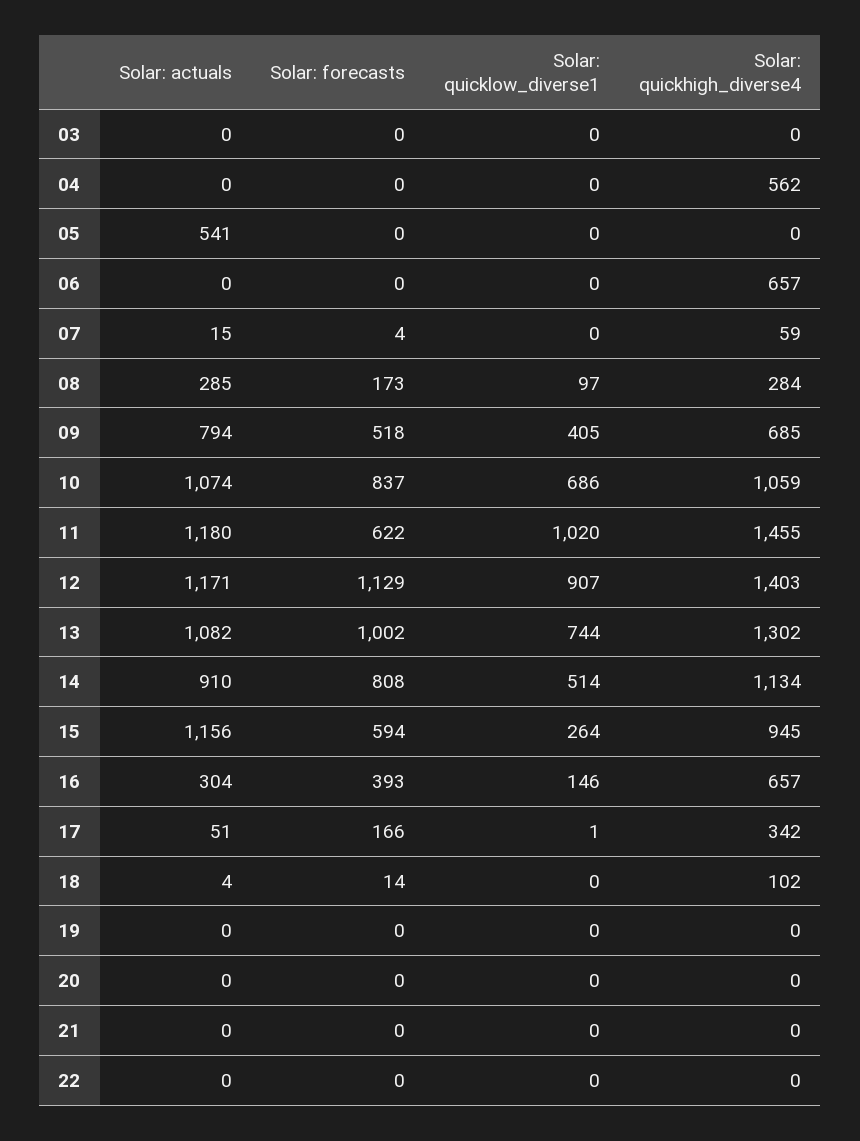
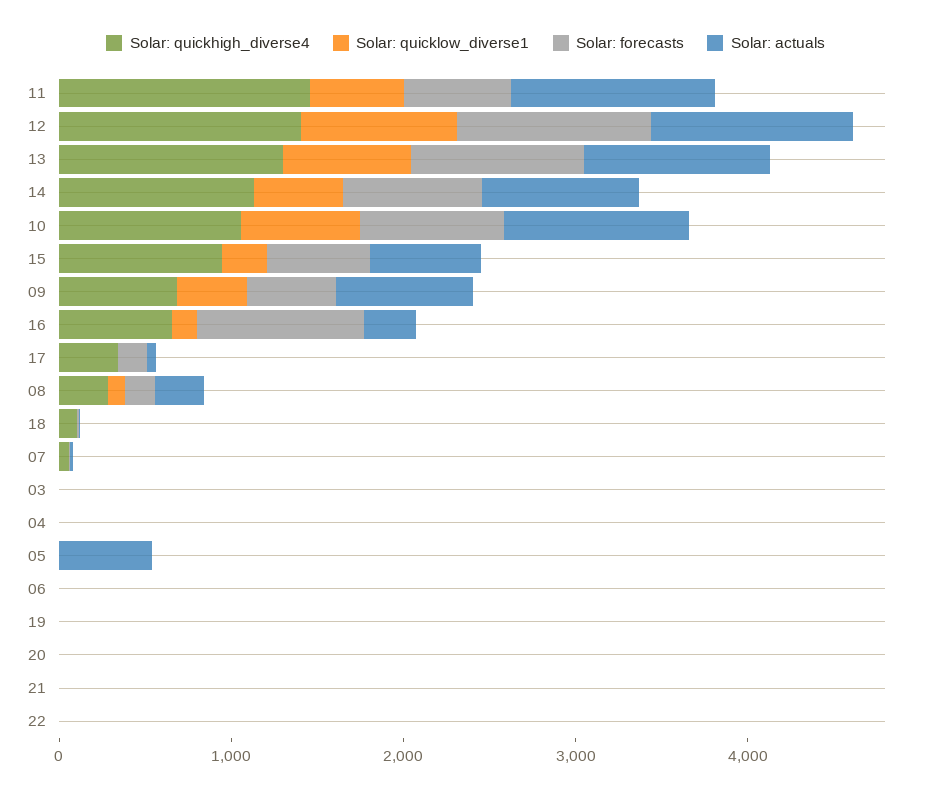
  {
    "Solar: actuals": {
      "03": 0,
      "04": 0,
      "05": 541,
      "06": 0,
      "07": 15,
      "08": 285,
      "09": 794,
      "10": 1074,
      "11": 1180,
      "12": 1171,
      "13": 1082,
      "14": 910,
-     "15": 1156,
+     "15": 600,
      "16": 304,
      "17": 51,
      "18": 4,
      "19": 0,
      "20": 0,
      "21": 0,
      "22": 0
    },
    "Solar: forecasts": {
      "03": 0,
      "04": 0,
      "05": 0,
      "06": 0,
      "07": 4,
      "08": 173,
      "09": 518,
      "10": 837,
      "11": 622,
      "12": 1129,
      "13": 1002,
      "14": 808,
      "15": 594,
-     "16": 393,
+     "16": 1000,
      "17": 166,
      "18": 14,
      "19": 0,
      "20": 0,
      "21": 0,
      "22": 0
    },
    "Solar: quicklow_diverse1": {
      "03": 0,
      "04": 0,
      "05": 0,
      "06": 0,
      "07": 0,
      "08": 97,
      "09": 405,
      "10": 686,
-     "11": 1020,
+     "11": 600,
      "12": 907,
      "13": 744,
      "14": 514,
      "15": 264,
      "16": 146,
      "17": 1,
      "18": 0,
      "19": 0,
      "20": 0,
      "21": 0,
      "22": 0
    },
    "Solar: quickhigh_diverse4": {
      "03": 0,
-     "04": 562,
+     "04": 0,
      "05": 0,
-     "06": 657,
+     "06": 0,
      "07": 59,
      "08": 284,
      "09": 685,
      "10": 1059,
      "11": 1455,
      "12": 1403,
      "13": 1302,
      "14": 1134,
      "15": 945,
      "16": 657,
      "17": 342,
      "18": 102,
      "19": 0,
      "20": 0,
      "21": 0,
      "22": 0
    }
  }

